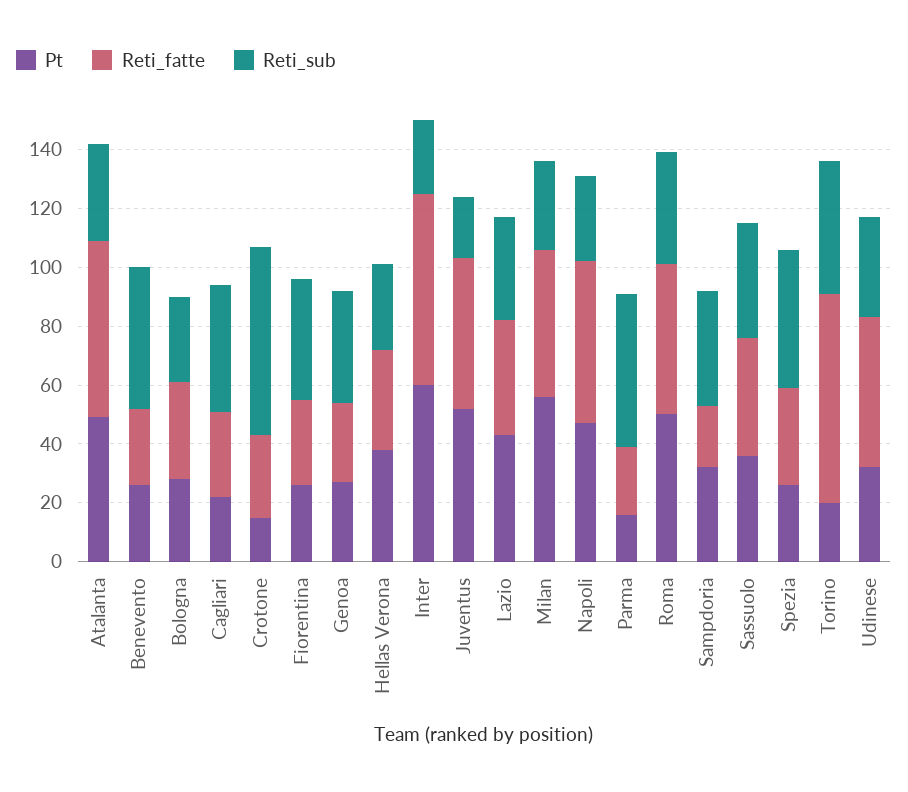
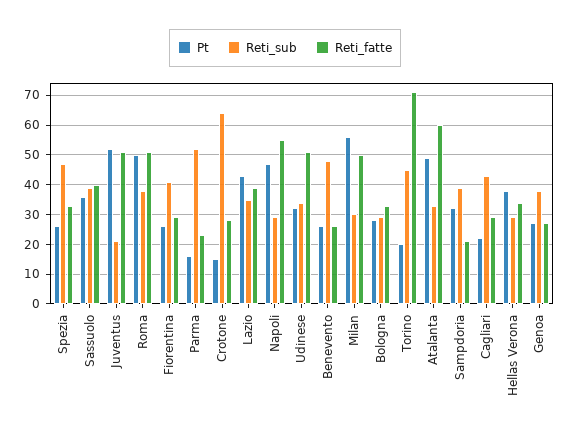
  {
    "Pt": {
      "Atalanta": 50,
      "Benevento": 25,
      "Bologna": 30,
      "Cagliari": 20,
      "Crotone": 15,
      "Fiorentina": 25,
      "Genoa": 25,
      "Hellas Verona": 40,
-     "Inter": 60,
      "Juventus": 50,
      "Lazio": 45,
      "Milan": 55,
      "Napoli": 45,
      "Parma": 15,
      "Roma": 50,
      "Sampdoria": 30,
      "Sassuolo": 35,
      "Spezia": 25,
      "Torino": 20,
      "Udinese": 30
    },
    "Reti_fatte": {
      "Atalanta": 60,
      "Benevento": 25,
      "Bologna": 35,
      "Cagliari": 30,
      "Crotone": 30,
      "Fiorentina": 30,
      "Genoa": 25,
      "Hellas Verona": 35,
-     "Inter": 65,
      "Juventus": 50,
      "Lazio": 40,
      "Milan": 50,
      "Napoli": 55,
      "Parma": 25,
      "Roma": 50,
      "Sampdoria": 20,
      "Sassuolo": 40,
      "Spezia": 35,
      "Torino": 70,
      "Udinese": 50
    },
    "Reti_sub": {
      "Atalanta": 35,
      "Benevento": 50,
      "Bologna": 30,
      "Cagliari": 45,
      "Crotone": 65,
      "Fiorentina": 40,
      "Genoa": 40,
      "Hellas Verona": 30,
-     "Inter": 25,
      "Juventus": 20,
      "Lazio": 35,
      "Milan": 30,
      "Napoli": 30,
      "Parma": 50,
      "Roma": 40,
      "Sampdoria": 40,
      "Sassuolo": 40,
      "Spezia": 45,
      "Torino": 45,
      "Udinese": 35
    }
  }

